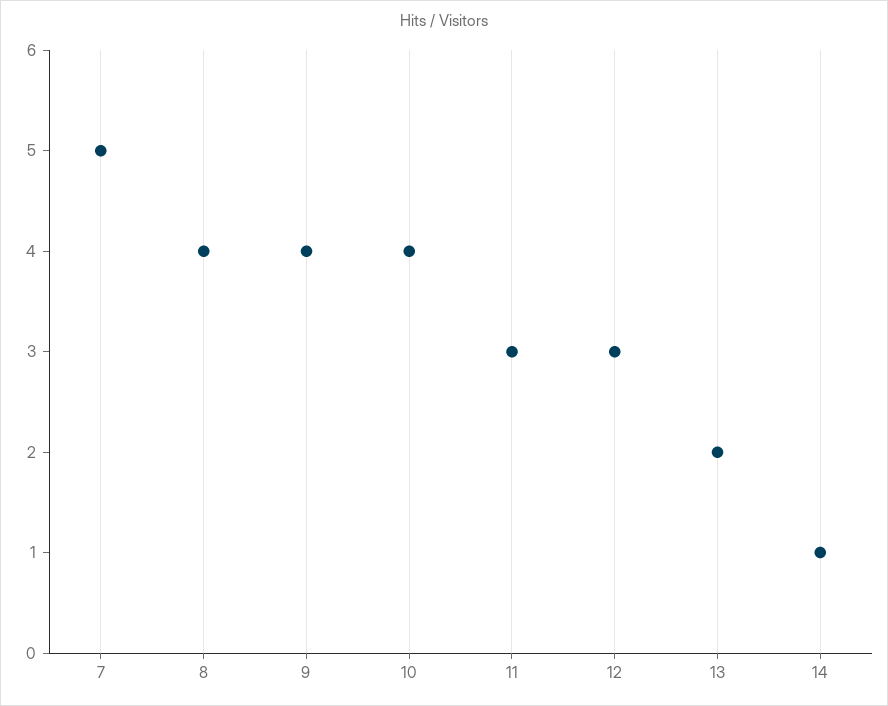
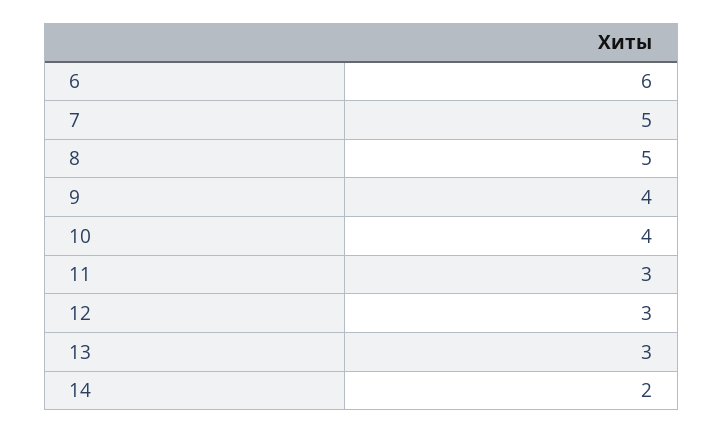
  {
    "7": 5,
-   "8": 4,
+   "8": 5,
    "9": 4,
    "10": 4,
    "11": 3,
    "12": 3,
-   "13": 2,
+   "13": 3,
-   "14": 1
+   "14": 2,
+   "6": 6
  }

